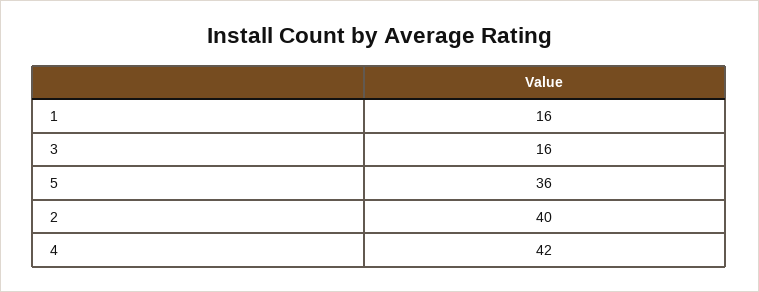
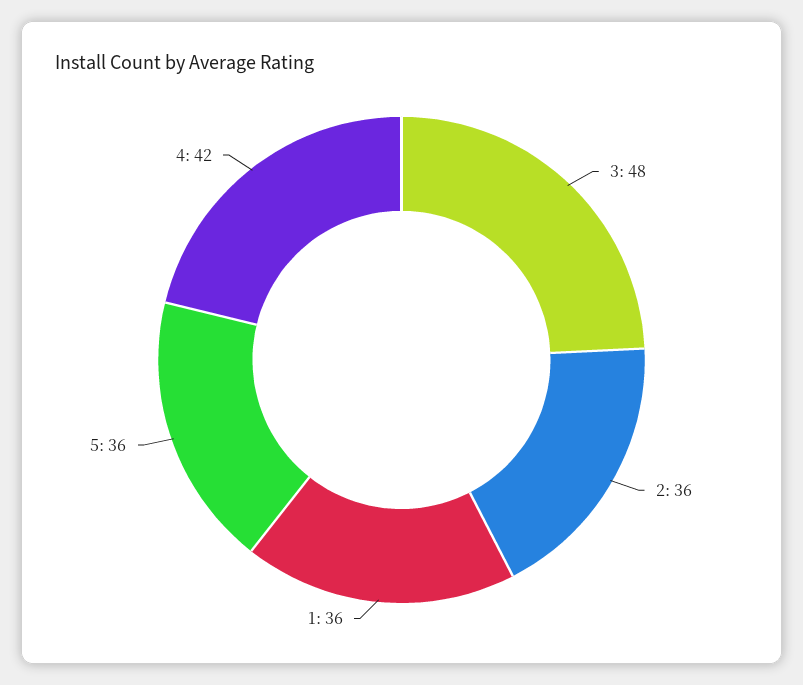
  {
-   "1": 16,
+   "1": 36,
-   "3": 16,
+   "3": 48,
    "5": 36,
-   "2": 40,
+   "2": 36,
    "4": 42
  }

